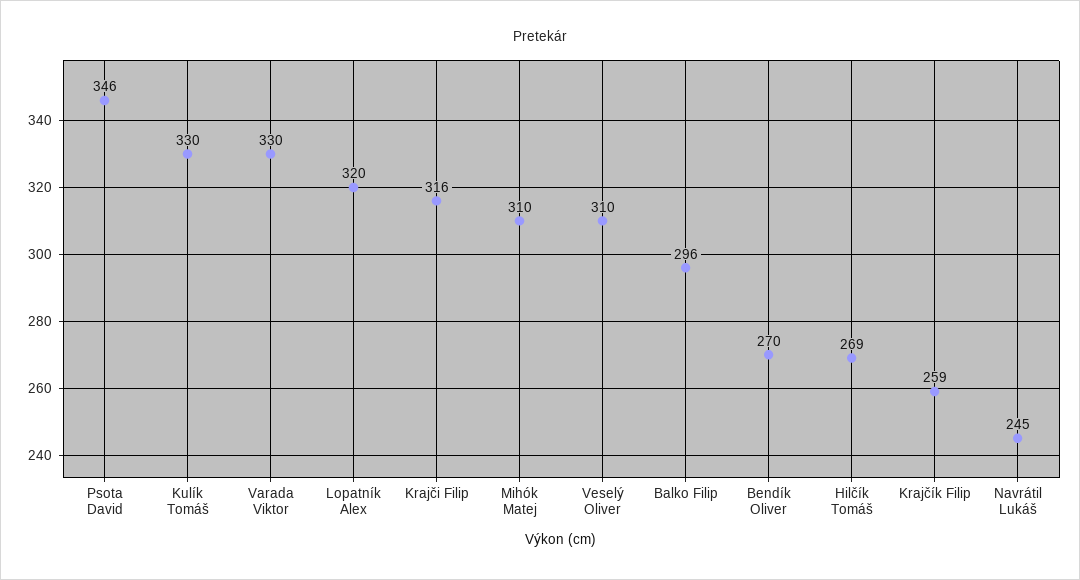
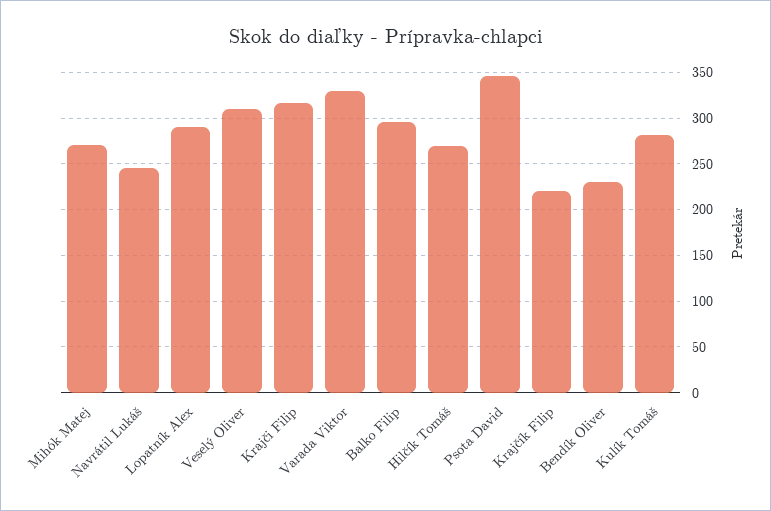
  {
    "Psota David": 346,
-   "Kulík Tomáš": 330,
+   "Kulík Tomáš": 280,
    "Varada Viktor": 330,
-   "Lopatník Alex": 320,
+   "Lopatník Alex": 290,
    "Krajči Filip": 316,
-   "Mihók Matej": 310,
+   "Mihók Matej": 270,
    "Veselý Oliver": 310,
    "Balko Filip": 296,
-   "Bendík Oliver": 270,
+   "Bendík Oliver": 230,
    "Hilčík Tomáš": 269,
-   "Krajčík Filip": 259,
+   "Krajčík Filip": 220,
    "Navrátil Lukáš": 245
  }

